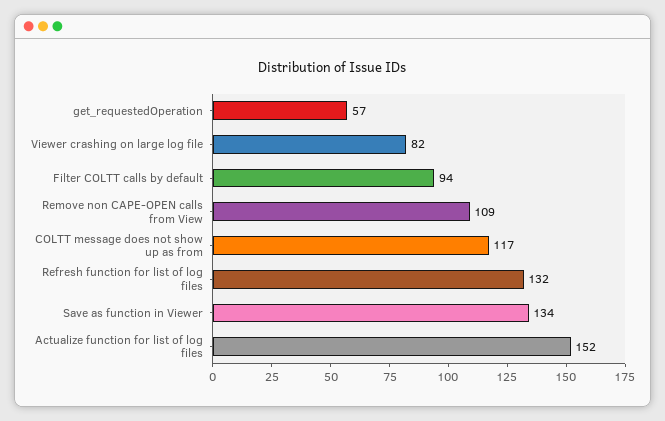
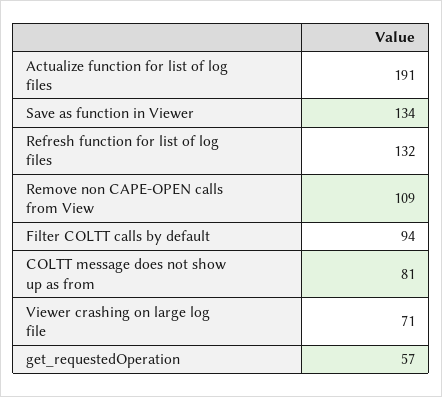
  {
    "get_requestedOperation": 57,
-   "Viewer crashing on large log file": 82,
+   "Viewer crashing on large log file": 71,
    "Filter COLTT calls by default": 94,
    "Remove non CAPE-OPEN calls from View": 109,
-   "COLTT message does not show up as from": 117,
+   "COLTT message does not show up as from": 81,
    "Refresh function for list of log files": 132,
    "Save as function in Viewer": 134,
-   "Actualize function for list of log files": 152
+   "Actualize function for list of log files": 191
  }

